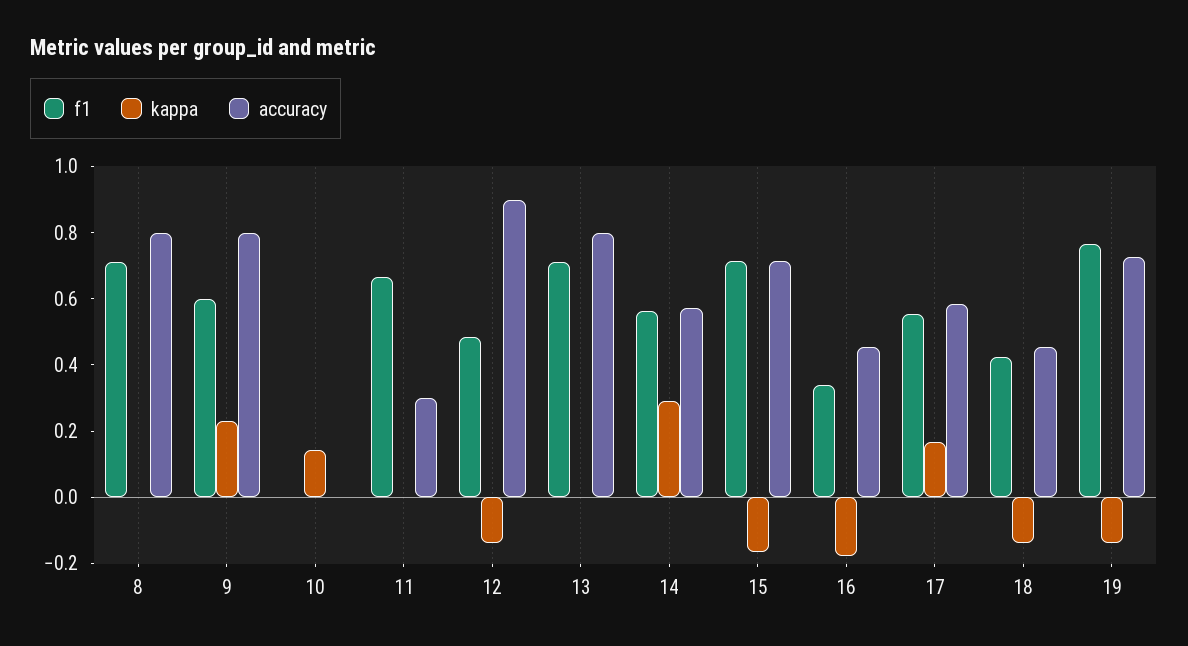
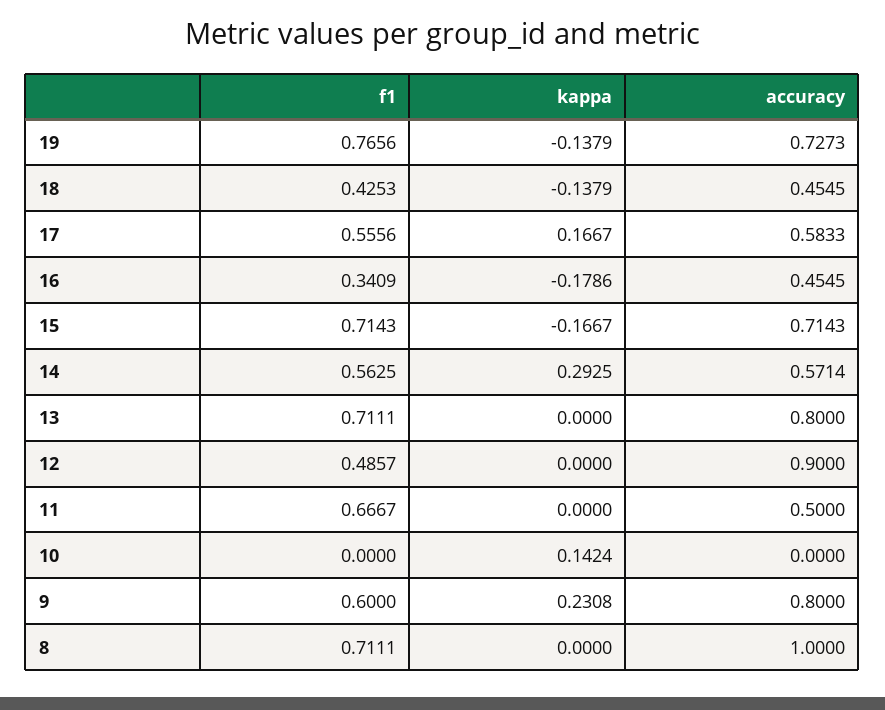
  {
    "f1": {
      "8": 0.7111,
      "9": 0.6,
      "10": 0,
      "11": 0.6667,
      "12": 0.4857,
      "13": 0.7111,
      "14": 0.5625,
      "15": 0.7143,
      "16": 0.3409,
      "17": 0.5556,
      "18": 0.4253,
      "19": 0.7656
    },
    "kappa": {
      "8": 0,
      "9": 0.2308,
      "10": 0.1424,
      "11": 0,
-     "12": -0.15,
+     "12": 0,
      "13": 0,
      "14": 0.2925,
      "15": -0.1667,
      "16": -0.1786,
      "17": 0.1667,
      "18": -0.1379,
      "19": -0.1379
    },
    "accuracy": {
-     "8": 0.8,
+     "8": 1,
      "9": 0.8,
      "10": 0,
-     "11": 0.3,
+     "11": 0.5,
      "12": 0.9,
      "13": 0.8,
      "14": 0.5714,
      "15": 0.7143,
      "16": 0.4545,
      "17": 0.5833,
      "18": 0.4545,
      "19": 0.7273
    }
  }

